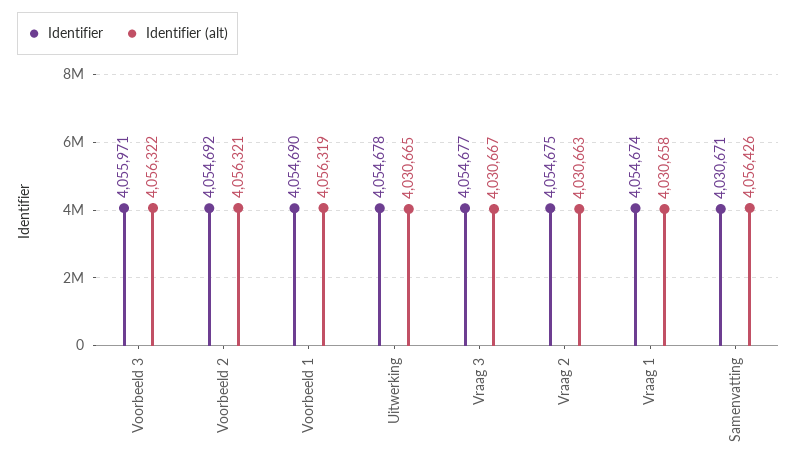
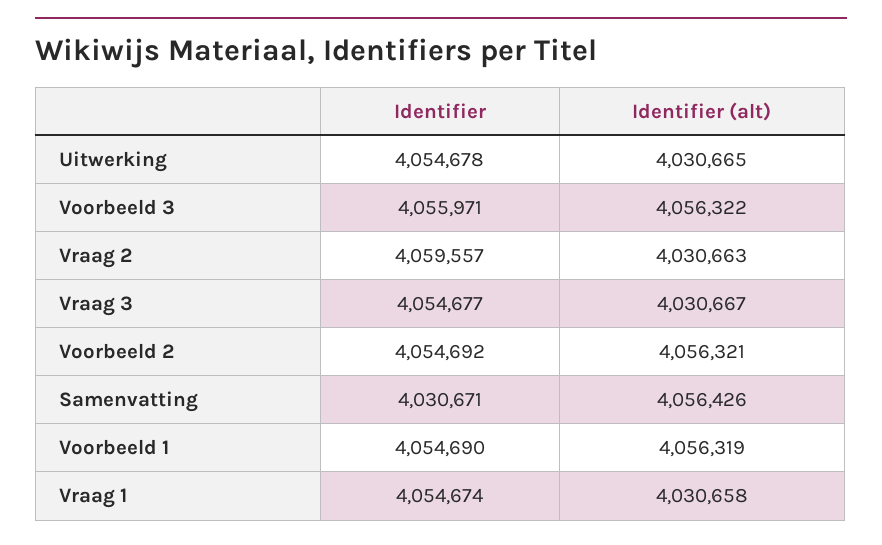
  {
    "Identifier": {
      "Voorbeeld 3": 4055971,
      "Voorbeeld 2": 4054692,
      "Voorbeeld 1": 4054690,
      "Uitwerking": 4054678,
      "Vraag 3": 4054677,
-     "Vraag 2": 4054675,
+     "Vraag 2": 4059557,
      "Vraag 1": 4054674,
      "Samenvatting": 4030671
    },
    "Identifier (alt)": {
      "Voorbeeld 3": 4056322,
      "Voorbeeld 2": 4056321,
      "Voorbeeld 1": 4056319,
      "Uitwerking": 4030665,
      "Vraag 3": 4030667,
      "Vraag 2": 4030663,
      "Vraag 1": 4030658,
      "Samenvatting": 4056426
    }
  }

